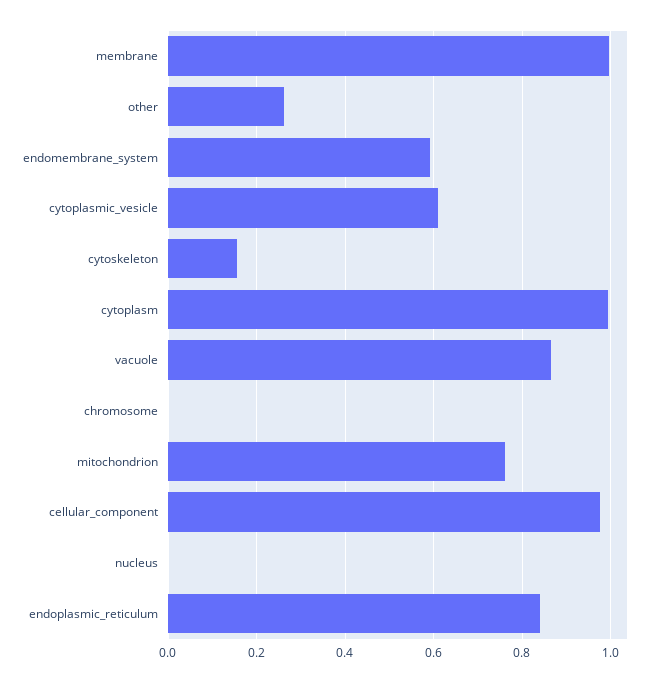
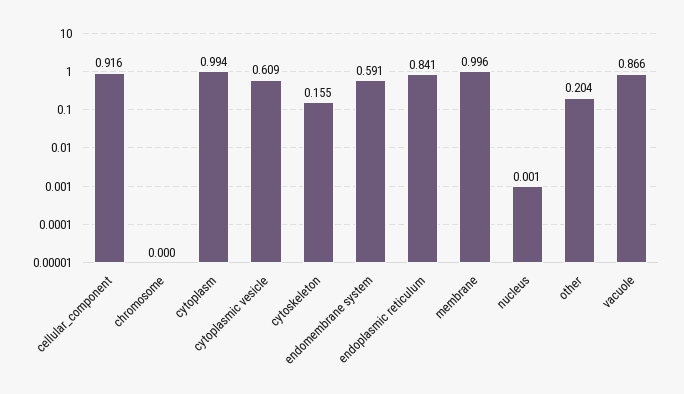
  {
    "membrane": 0.996,
-   "other": 0.26,
+   "other": 0.204,
    "endomembrane_system": 0.591,
    "cytoplasmic_vesicle": 0.609,
    "cytoskeleton": 0.155,
    "cytoplasm": 0.994,
    "vacuole": 0.866,
    "chromosome": 0,
-   "mitochondrion": 0.76,
-   "cellular_component": 0.98,
+   "cellular_component": 0.916,
    "nucleus": 0.001,
    "endoplasmic_reticulum": 0.841
  }

